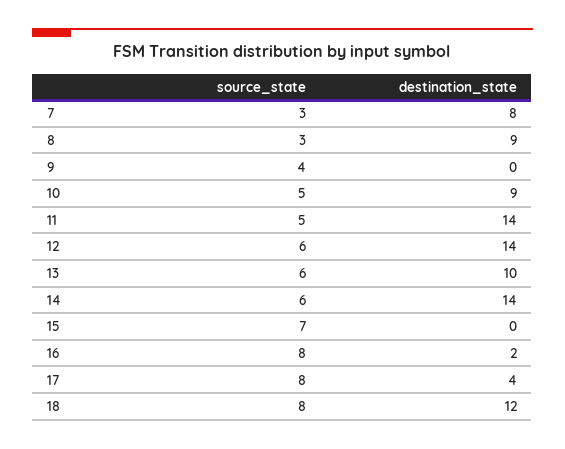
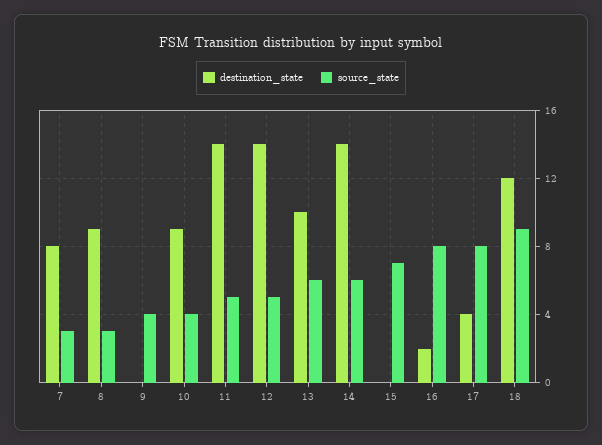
  {
    "source_state": {
      "7": 3,
      "8": 3,
      "9": 4,
-     "10": 5,
+     "10": 4,
      "11": 5,
-     "12": 6,
+     "12": 5,
      "13": 6,
      "14": 6,
      "15": 7,
      "16": 8,
      "17": 8,
-     "18": 8
+     "18": 9
    },
    "destination_state": {
      "7": 8,
      "8": 9,
      "9": 0,
      "10": 9,
      "11": 14,
      "12": 14,
      "13": 10,
      "14": 14,
      "15": 0,
      "16": 2,
      "17": 4,
      "18": 12
    }
  }

